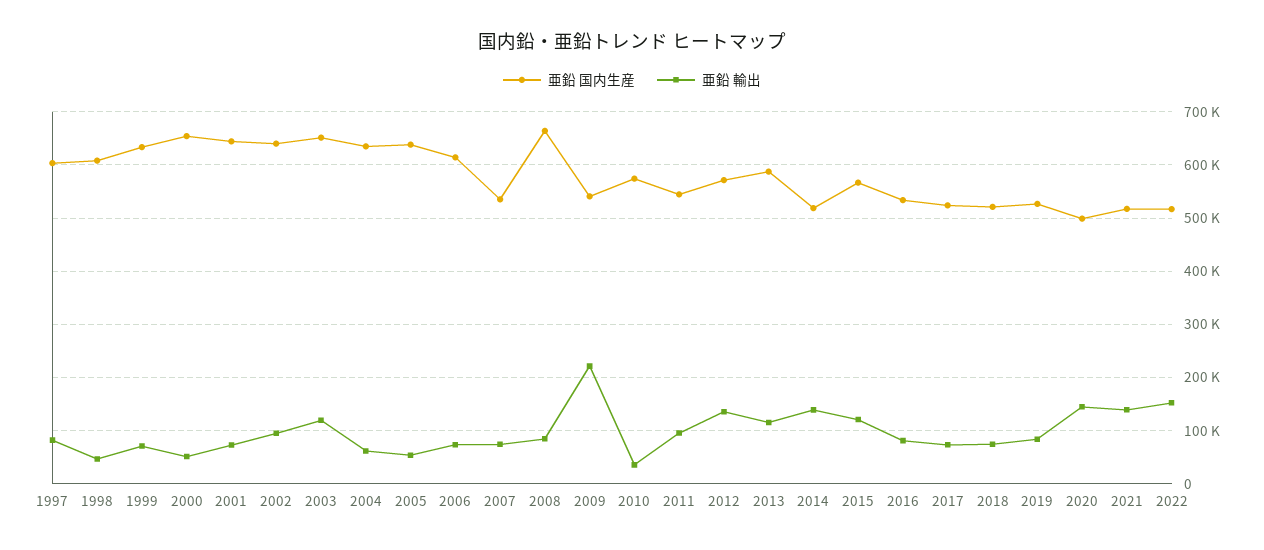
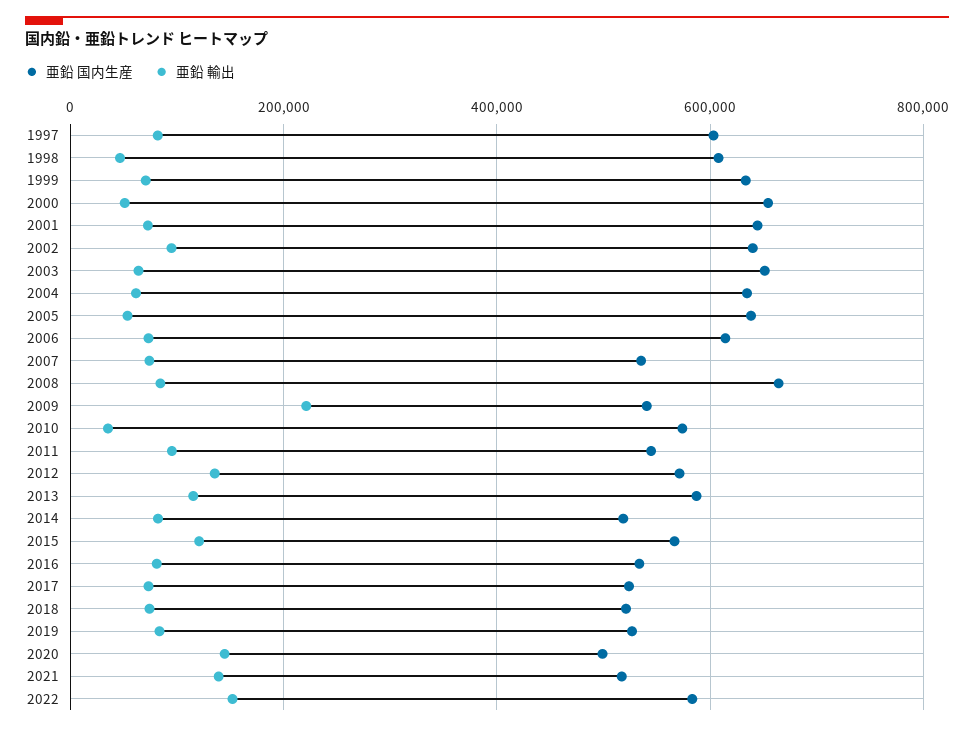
  {
    "亜鉛 国内生産": {
      "1997": 600000,
      "1998": 600000,
      "1999": 640000,
      "2000": 660000,
      "2001": 640000,
      "2002": 640000,
      "2003": 660000,
      "2004": 640000,
      "2005": 640000,
      "2006": 620000,
      "2007": 540000,
      "2008": 660000,
      "2009": 540000,
      "2010": 580000,
      "2011": 540000,
      "2012": 580000,
      "2013": 580000,
      "2014": 520000,
      "2015": 560000,
      "2016": 540000,
      "2017": 520000,
      "2018": 520000,
      "2019": 520000,
      "2020": 500000,
      "2021": 520000,
-     "2022": 520000
+     "2022": 580000
    },
    "亜鉛 輸出": {
      "1997": 80000,
      "1998": 40000,
      "1999": 80000,
      "2000": 60000,
      "2001": 80000,
      "2002": 100000,
-     "2003": 120000,
+     "2003": 60000,
      "2004": 60000,
      "2005": 60000,
      "2006": 80000,
      "2007": 80000,
      "2008": 80000,
      "2009": 220000,
      "2010": 40000,
      "2011": 100000,
      "2012": 140000,
      "2013": 120000,
-     "2014": 140000,
+     "2014": 80000,
      "2015": 120000,
      "2016": 80000,
      "2017": 80000,
      "2018": 80000,
      "2019": 80000,
      "2020": 140000,
      "2021": 140000,
      "2022": 160000
    }
  }

